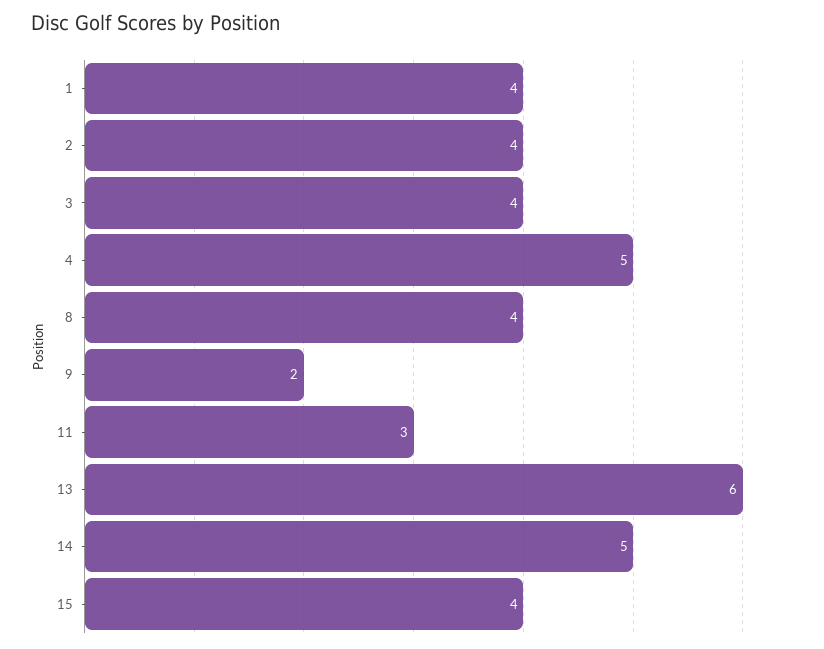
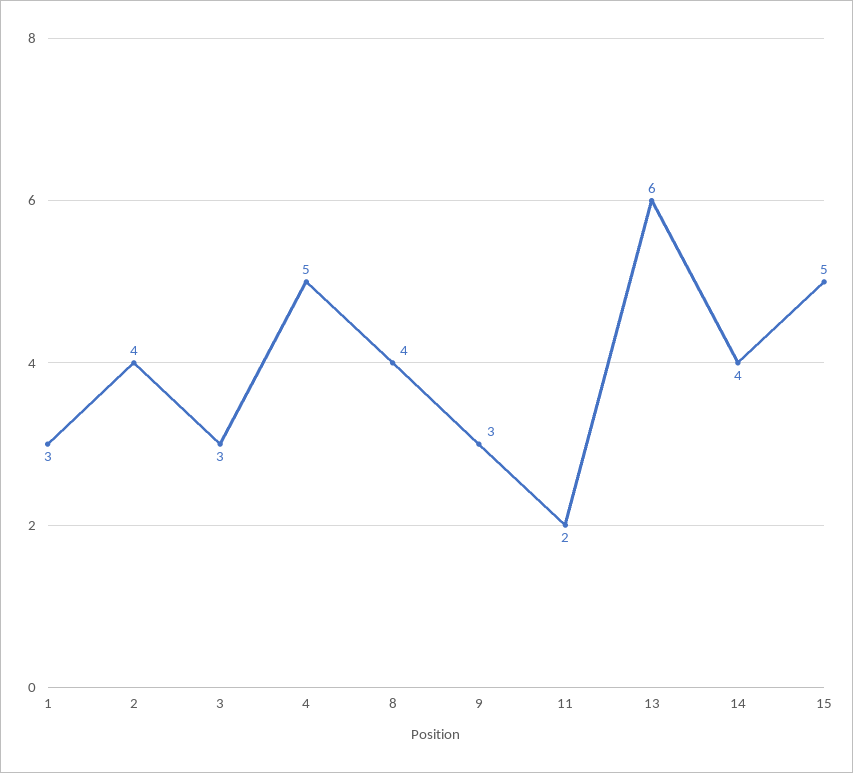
  {
-   "1": 4,
+   "1": 3,
    "2": 4,
-   "3": 4,
+   "3": 3,
    "4": 5,
    "8": 4,
-   "9": 2,
+   "9": 3,
-   "11": 3,
+   "11": 2,
    "13": 6,
-   "14": 5,
+   "14": 4,
-   "15": 4
+   "15": 5
  }

